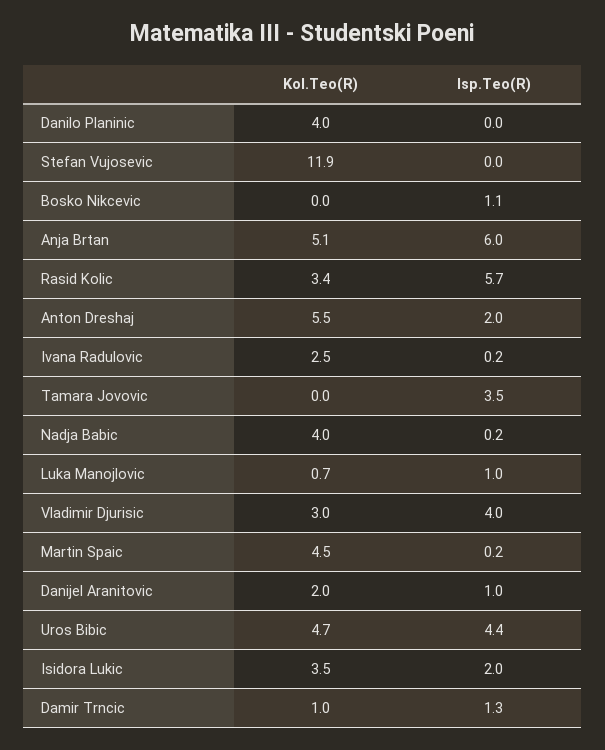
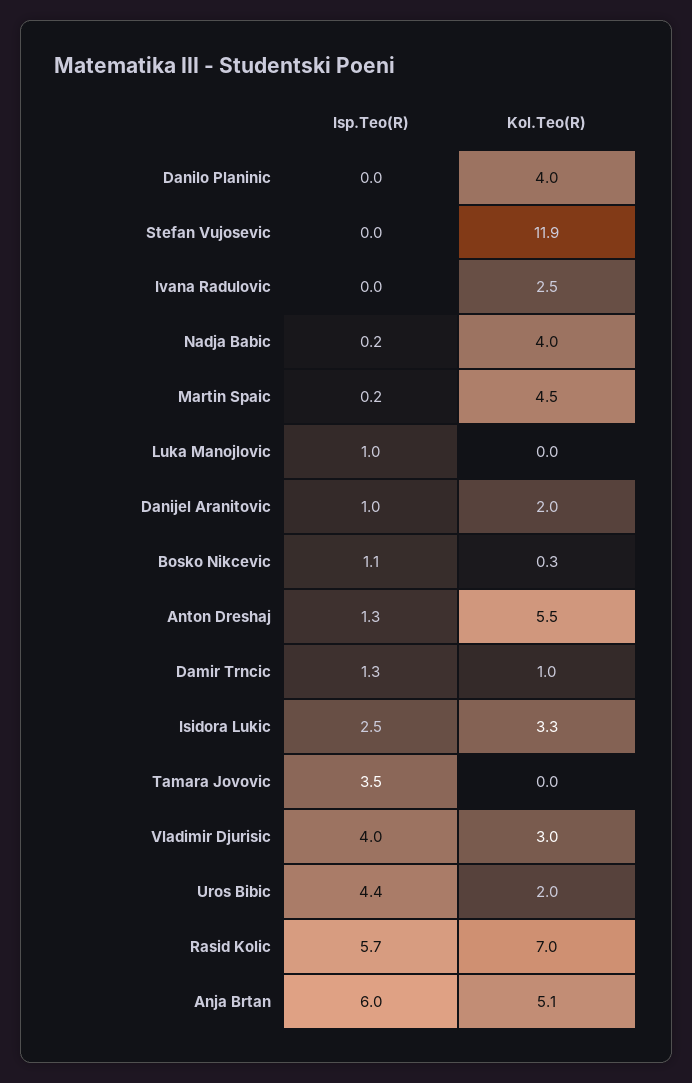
  {
    "Kol.Teo(R)": {
      "Danilo Planinic": 4,
      "Stefan Vujosevic": 11.9,
-     "Bosko Nikcevic": 0,
+     "Bosko Nikcevic": 0.3,
      "Anja Brtan": 5.1,
-     "Rasid Kolic": 3.4,
+     "Rasid Kolic": 7,
      "Anton Dreshaj": 5.5,
      "Ivana Radulovic": 2.5,
      "Tamara Jovovic": 0,
      "Nadja Babic": 4,
-     "Luka Manojlovic": 0.7,
+     "Luka Manojlovic": 0,
      "Vladimir Djurisic": 3,
      "Martin Spaic": 4.5,
      "Danijel Aranitovic": 2,
-     "Uros Bibic": 4.7,
+     "Uros Bibic": 2,
-     "Isidora Lukic": 3.5,
+     "Isidora Lukic": 3.3,
      "Damir Trncic": 1
    },
    "Isp.Teo(R)": {
      "Danilo Planinic": 0,
      "Stefan Vujosevic": 0,
      "Bosko Nikcevic": 1.1,
      "Anja Brtan": 6,
      "Rasid Kolic": 5.7,
-     "Anton Dreshaj": 2,
+     "Anton Dreshaj": 1.3,
-     "Ivana Radulovic": 0.2,
+     "Ivana Radulovic": 0,
      "Tamara Jovovic": 3.5,
      "Nadja Babic": 0.2,
      "Luka Manojlovic": 1,
      "Vladimir Djurisic": 4,
      "Martin Spaic": 0.2,
      "Danijel Aranitovic": 1,
      "Uros Bibic": 4.4,
-     "Isidora Lukic": 2,
+     "Isidora Lukic": 2.5,
      "Damir Trncic": 1.3
    }
  }

